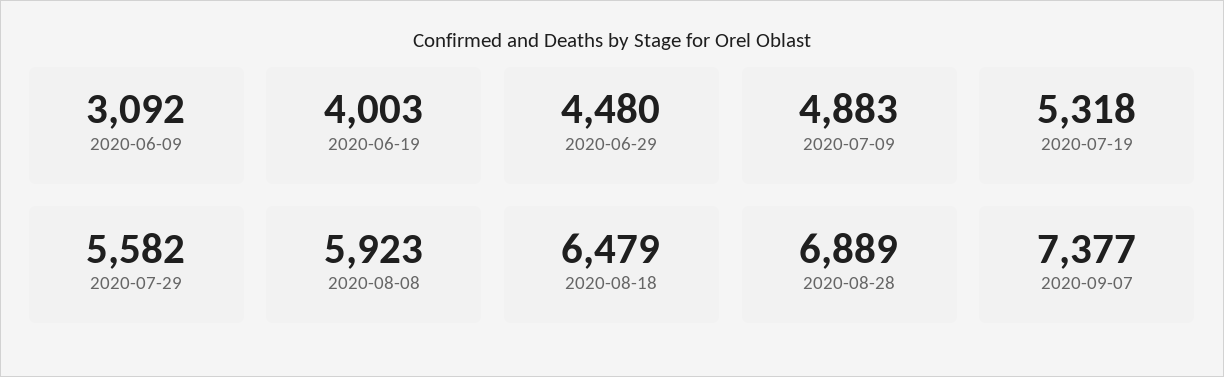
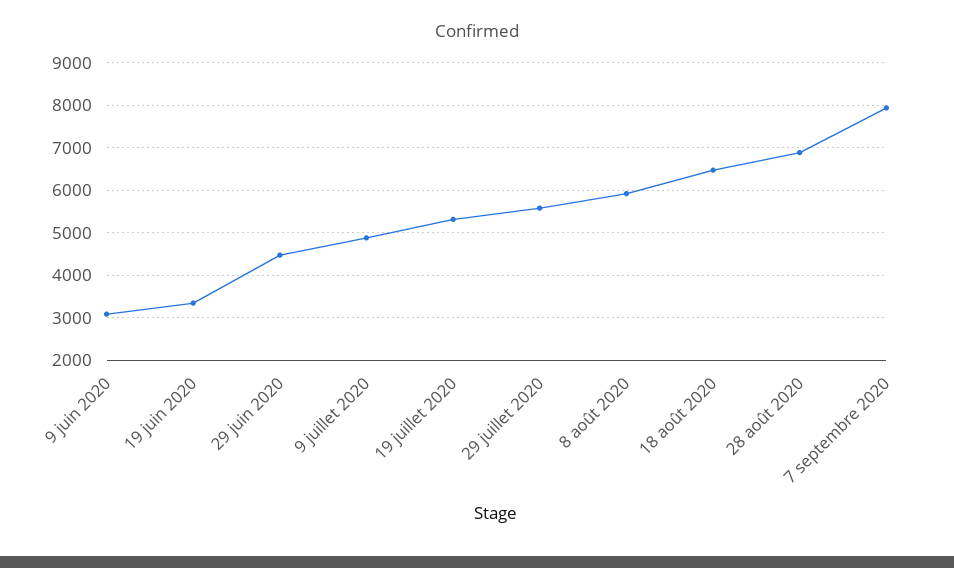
  {
    "2020-06-09": 3092,
-   "2020-06-19": 4003,
+   "2020-06-19": 3400,
    "2020-06-29": 4480,
    "2020-07-09": 4883,
    "2020-07-19": 5318,
    "2020-07-29": 5582,
    "2020-08-08": 5923,
    "2020-08-18": 6479,
    "2020-08-28": 6889,
-   "2020-09-07": 7377
+   "2020-09-07": 8000
  }

